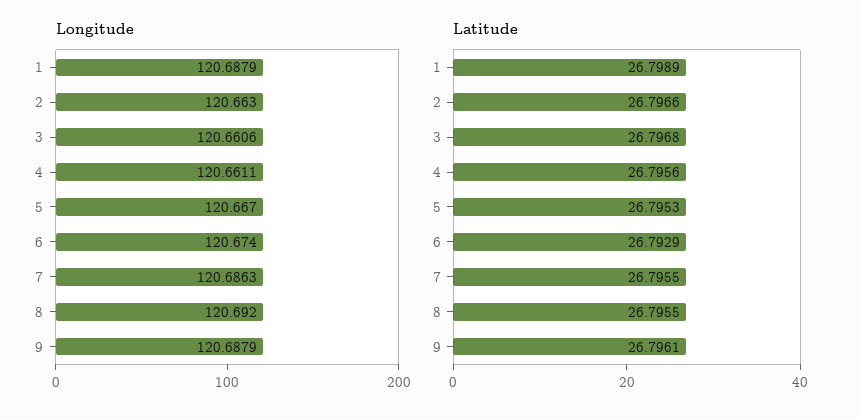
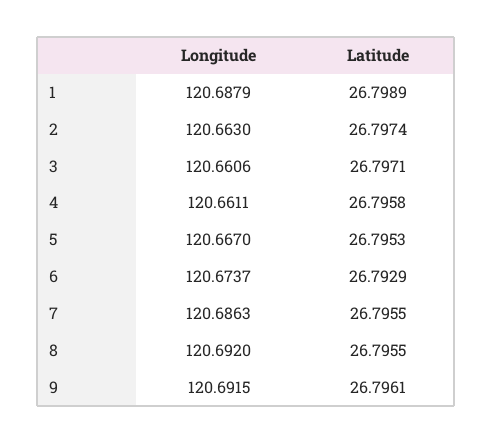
  {
    "Longitude": {
      "1": 120.6879,
      "2": 120.663,
      "3": 120.6606,
      "4": 120.6611,
      "5": 120.667,
-     "6": 120.674,
+     "6": 120.6737,
      "7": 120.6863,
      "8": 120.692,
-     "9": 120.6879
+     "9": 120.6915
    },
    "Latitude": {
      "1": 26.7989,
-     "2": 26.7966,
+     "2": 26.7974,
-     "3": 26.7968,
+     "3": 26.7971,
-     "4": 26.7956,
+     "4": 26.7958,
      "5": 26.7953,
      "6": 26.7929,
      "7": 26.7955,
      "8": 26.7955,
      "9": 26.7961
    }
  }

